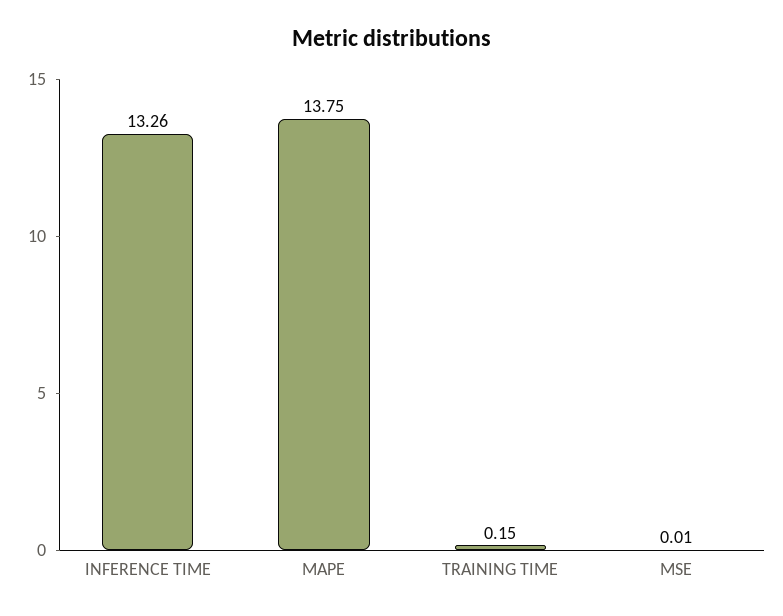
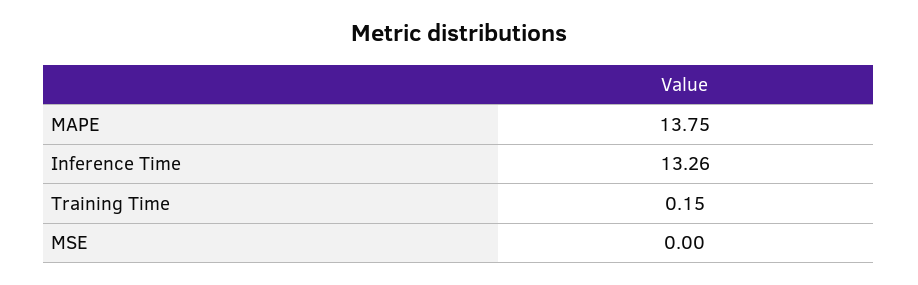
  {
    "INFERENCE TIME": 13.26,
    "MAPE": 13.75,
    "TRAINING TIME": 0.15,
-   "MSE": 0.01
+   "MSE": 0
  }

